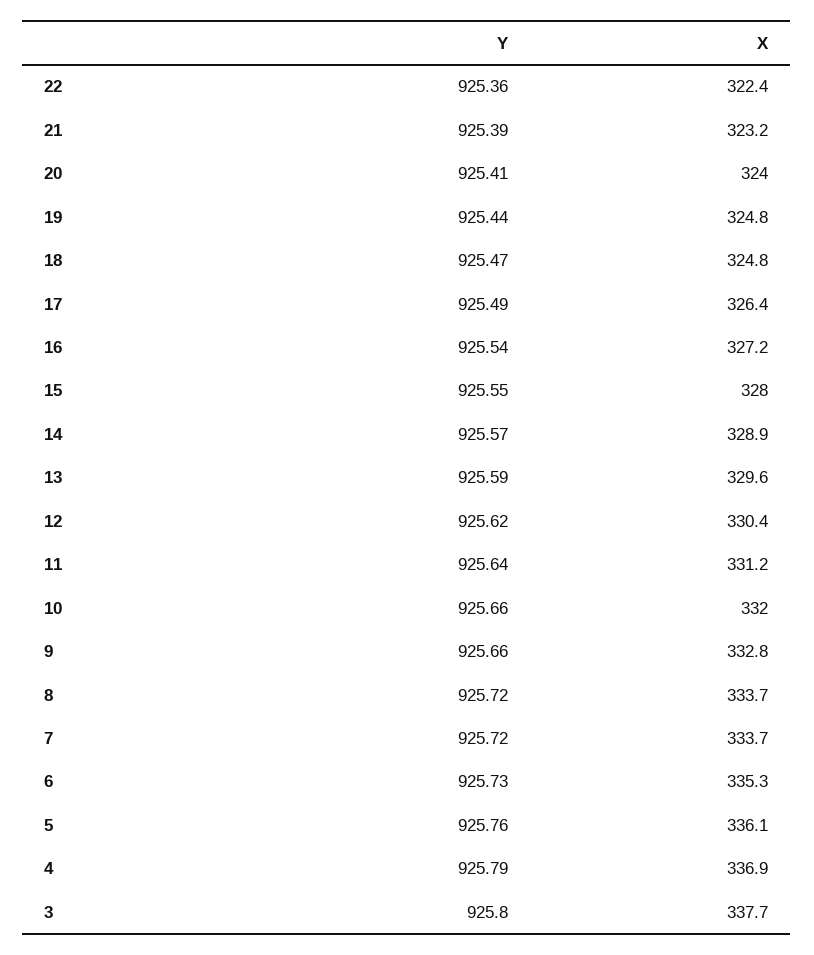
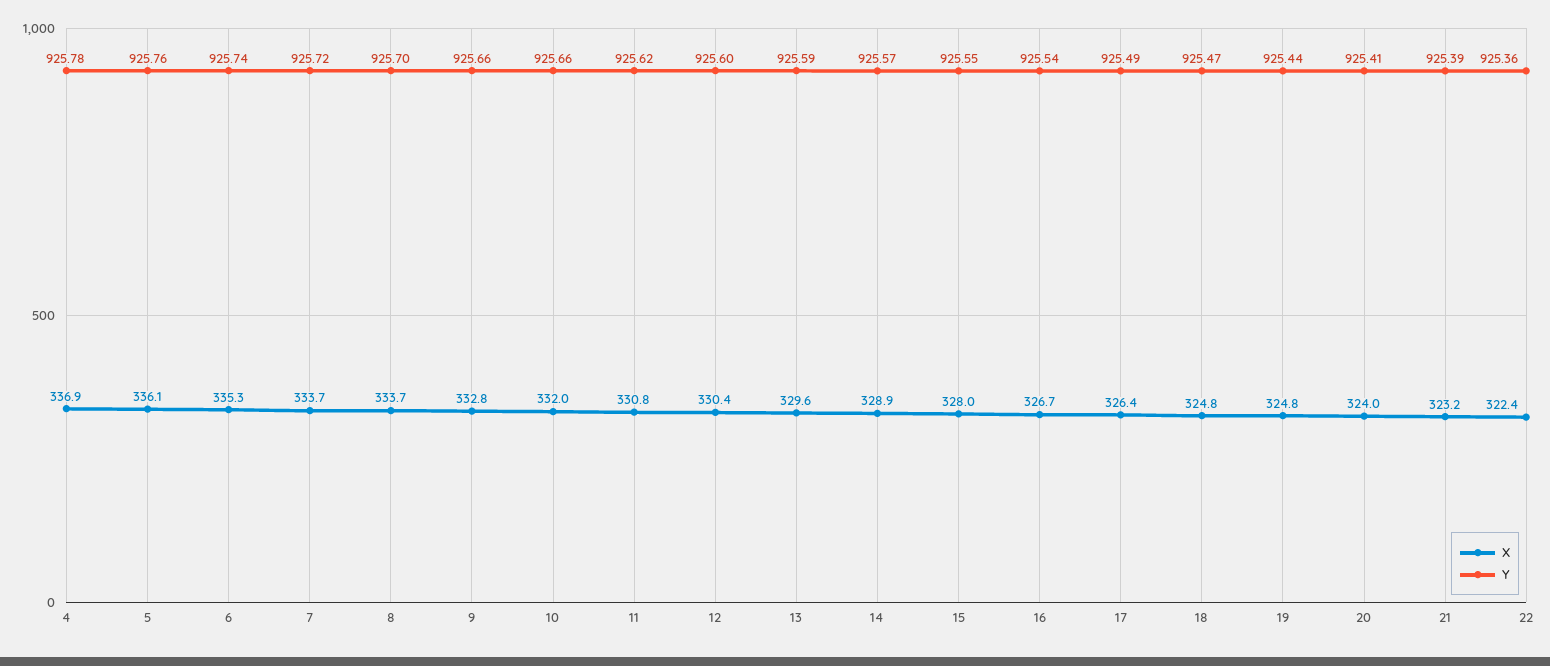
  {
    "Y": {
      "22": 925.36,
      "21": 925.39,
      "20": 925.41,
      "19": 925.44,
      "18": 925.47,
      "17": 925.49,
      "16": 925.54,
      "15": 925.55,
      "14": 925.57,
      "13": 925.59,
-     "12": 925.62,
+     "12": 925.6,
-     "11": 925.64,
+     "11": 925.62,
      "10": 925.66,
      "9": 925.66,
-     "8": 925.72,
+     "8": 925.7,
      "7": 925.72,
-     "6": 925.73,
+     "6": 925.74,
      "5": 925.76,
-     "4": 925.79,
+     "4": 925.78
-     "3": 925.8
    },
    "X": {
      "22": 322.4,
      "21": 323.2,
      "20": 324,
      "19": 324.8,
      "18": 324.8,
      "17": 326.4,
-     "16": 327.2,
+     "16": 326.7,
      "15": 328,
      "14": 328.9,
      "13": 329.6,
      "12": 330.4,
-     "11": 331.2,
+     "11": 330.8,
      "10": 332,
      "9": 332.8,
      "8": 333.7,
      "7": 333.7,
      "6": 335.3,
      "5": 336.1,
-     "4": 336.9,
+     "4": 336.9
-     "3": 337.7
    }
  }

